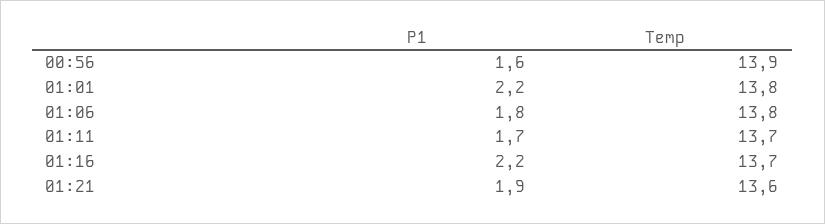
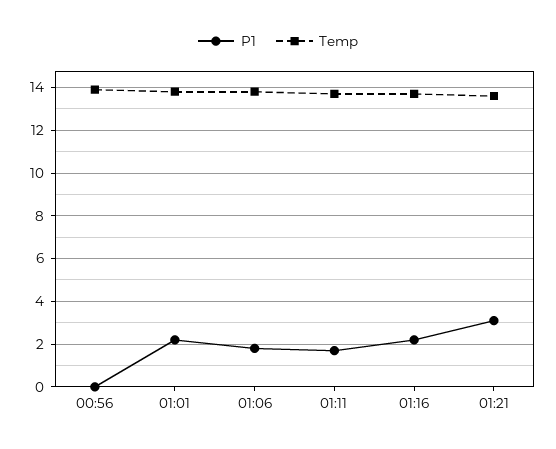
  {
    "P1": {
-     "00:56": 1.6,
+     "00:56": 0,
      "01:01": 2.2,
      "01:06": 1.8,
      "01:11": 1.7,
      "01:16": 2.2,
-     "01:21": 1.9
+     "01:21": 3
    },
    "Temp": {
      "00:56": 13.9,
      "01:01": 13.8,
      "01:06": 13.8,
      "01:11": 13.7,
      "01:16": 13.7,
      "01:21": 13.6
    }
  }

